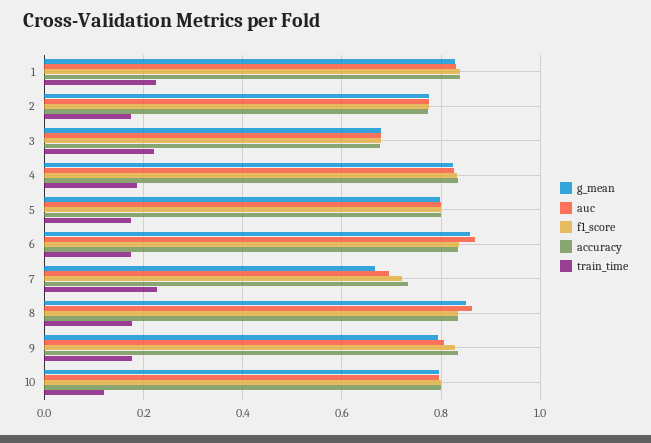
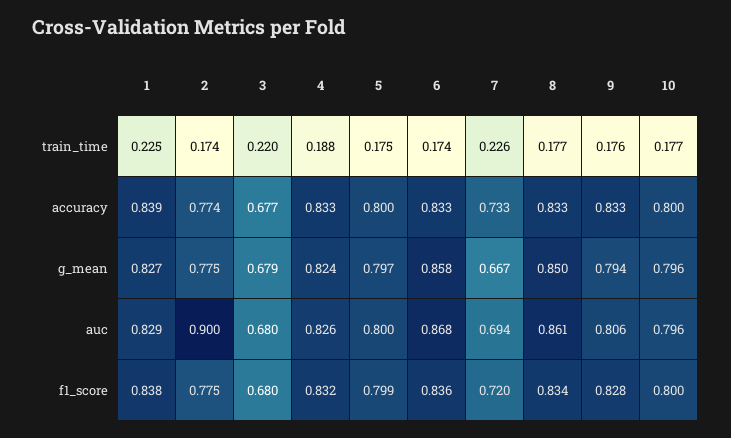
  {
    "g_mean": {
      "1": 0.827,
      "2": 0.775,
      "3": 0.679,
      "4": 0.824,
      "5": 0.797,
      "6": 0.858,
      "7": 0.667,
      "8": 0.85,
      "9": 0.794,
      "10": 0.796
    },
    "auc": {
      "1": 0.829,
-     "2": 0.78,
+     "2": 0.9,
      "3": 0.68,
      "4": 0.826,
      "5": 0.8,
      "6": 0.868,
      "7": 0.694,
      "8": 0.861,
      "9": 0.806,
      "10": 0.796
    },
    "f1_score": {
      "1": 0.838,
      "2": 0.775,
      "3": 0.68,
      "4": 0.832,
      "5": 0.799,
      "6": 0.836,
      "7": 0.72,
      "8": 0.834,
      "9": 0.828,
      "10": 0.8
    },
    "accuracy": {
      "1": 0.839,
      "2": 0.774,
      "3": 0.677,
      "4": 0.833,
      "5": 0.8,
      "6": 0.833,
      "7": 0.733,
      "8": 0.833,
      "9": 0.833,
      "10": 0.8
    },
    "train_time": {
      "1": 0.225,
      "2": 0.174,
      "3": 0.22,
      "4": 0.188,
      "5": 0.175,
      "6": 0.174,
      "7": 0.226,
      "8": 0.177,
      "9": 0.176,
-     "10": 0.12
+     "10": 0.177
    }
  }

